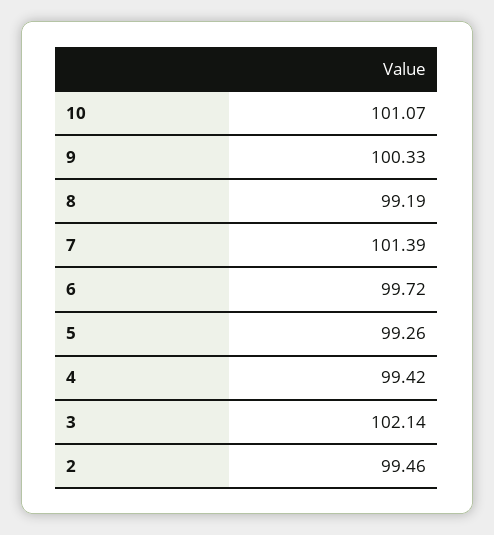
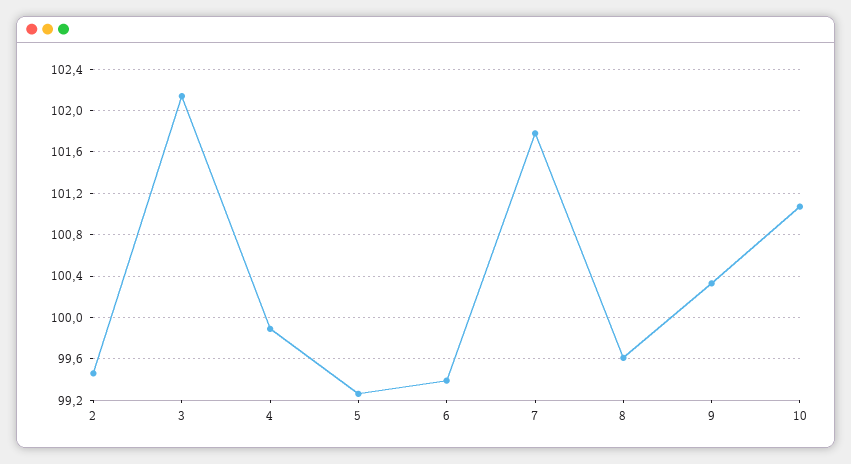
  {
    "10": 101.07,
    "9": 100.33,
-   "8": 99.19,
+   "8": 99.6,
-   "7": 101.39,
+   "7": 101.8,
-   "6": 99.72,
+   "6": 99.4,
    "5": 99.26,
-   "4": 99.42,
+   "4": 99.9,
    "3": 102.14,
    "2": 99.46
  }

